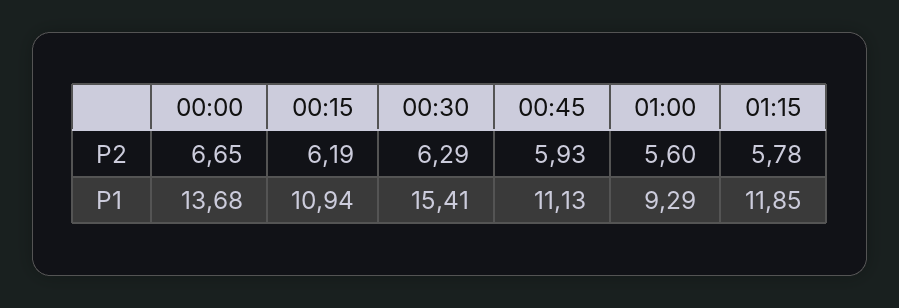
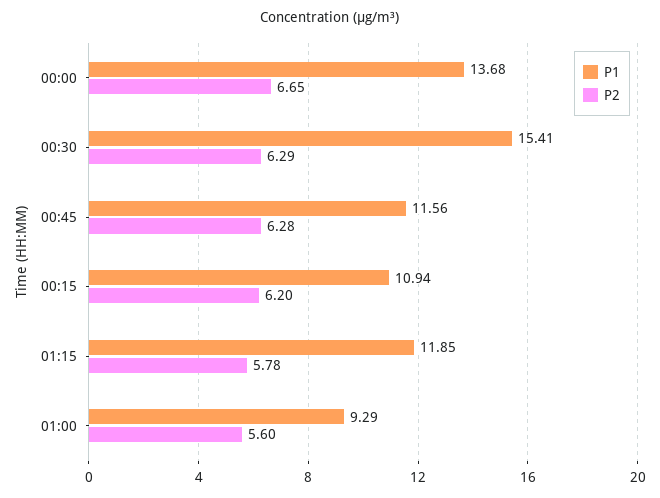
  {
    "P2": {
      "00:00": 6.65,
-     "00:15": 6.19,
+     "00:15": 6.2,
      "00:30": 6.29,
-     "00:45": 5.93,
+     "00:45": 6.28,
      "01:00": 5.6,
      "01:15": 5.78
    },
    "P1": {
      "00:00": 13.68,
      "00:15": 10.94,
      "00:30": 15.41,
-     "00:45": 11.13,
+     "00:45": 11.56,
      "01:00": 9.29,
      "01:15": 11.85
    }
  }

